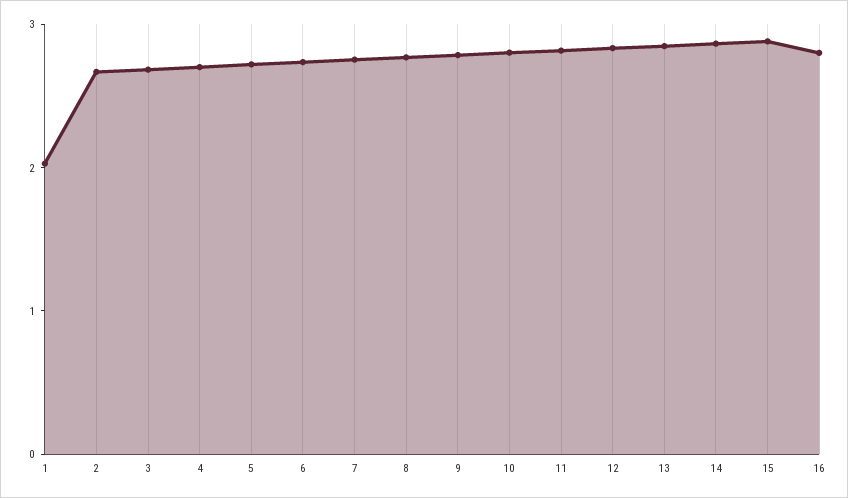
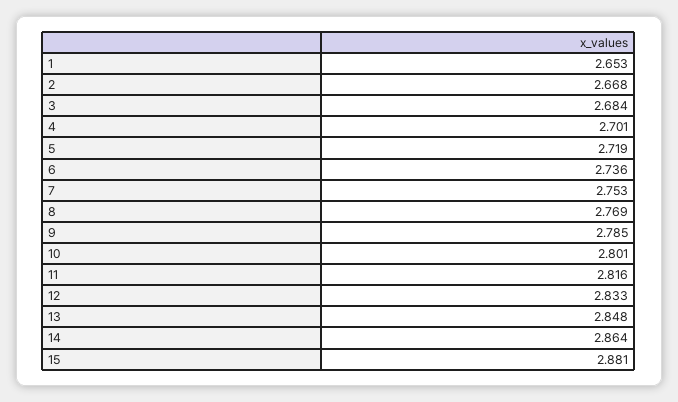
  {
-   "1": 2,
+   "1": 2.653,
    "2": 2.668,
    "3": 2.684,
    "4": 2.701,
    "5": 2.719,
    "6": 2.736,
    "7": 2.753,
    "8": 2.769,
    "9": 2.785,
    "10": 2.801,
    "11": 2.816,
    "12": 2.833,
    "13": 2.848,
    "14": 2.864,
-   "15": 2.881,
+   "15": 2.881
-   "16": 2.8
  }

